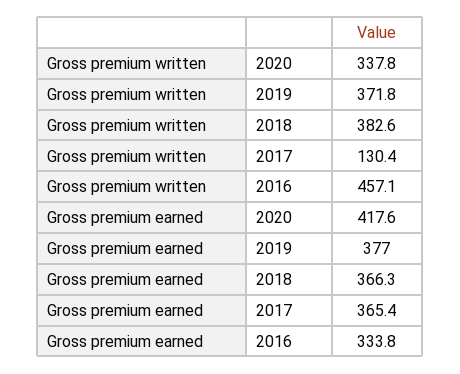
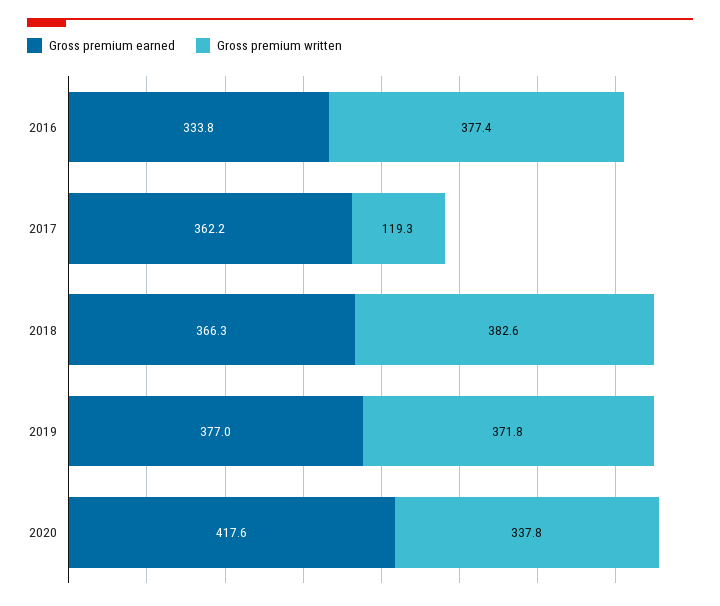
  {
    "Gross premium written": {
      "2020": 337.8,
      "2019": 371.8,
      "2018": 382.6,
-     "2017": 130.4,
+     "2017": 119.3,
-     "2016": 457.1
+     "2016": 377.4
    },
    "Gross premium earned": {
      "2020": 417.6,
      "2019": 377,
      "2018": 366.3,
-     "2017": 365.4,
+     "2017": 362.2,
      "2016": 333.8
    }
  }

